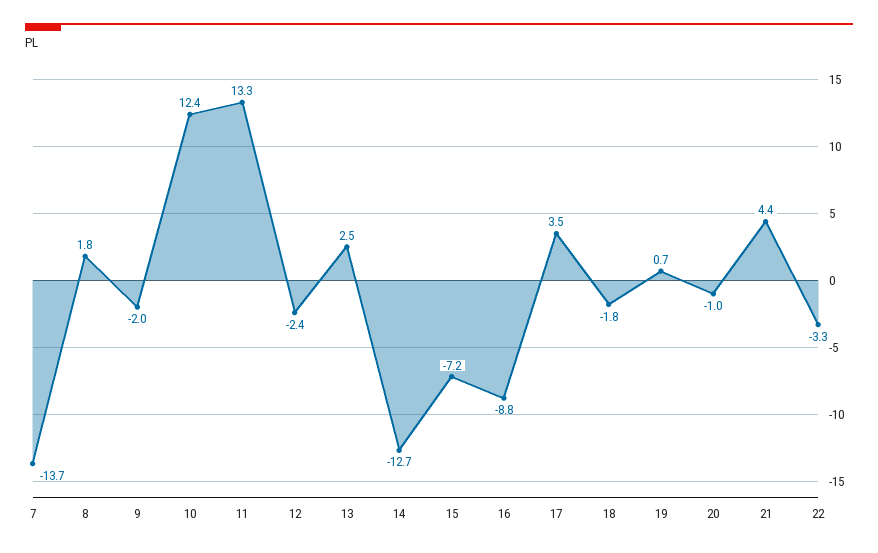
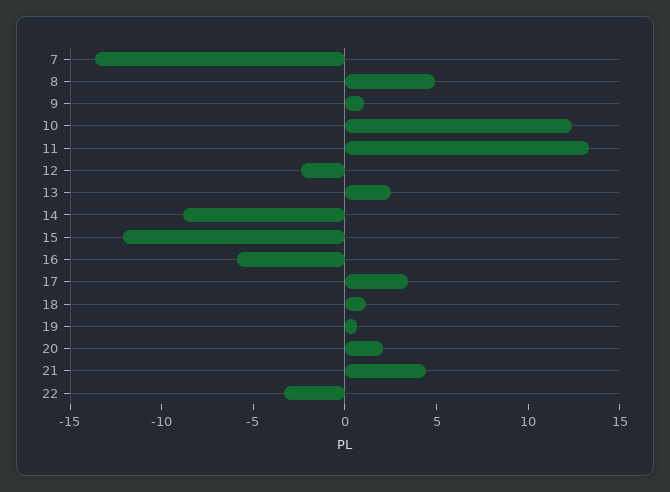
  {
    "7": -13.7,
-   "8": 1.8,
+   "8": 5,
-   "9": -2,
+   "9": 1,
    "10": 12.4,
    "11": 13.3,
    "12": -2.4,
    "13": 2.5,
-   "14": -12.7,
+   "14": -9,
-   "15": -7.2,
+   "15": -12,
-   "16": -8.8,
+   "16": -6,
    "17": 3.5,
-   "18": -1.8,
+   "18": 1,
    "19": 0.7,
-   "20": -1,
+   "20": 2,
    "21": 4.4,
    "22": -3.3
  }

